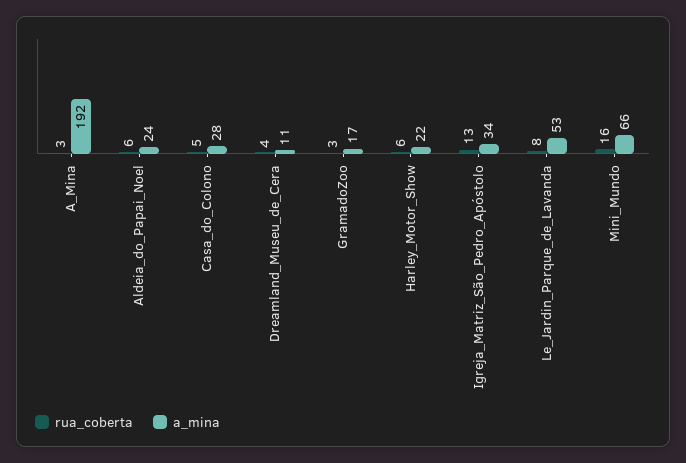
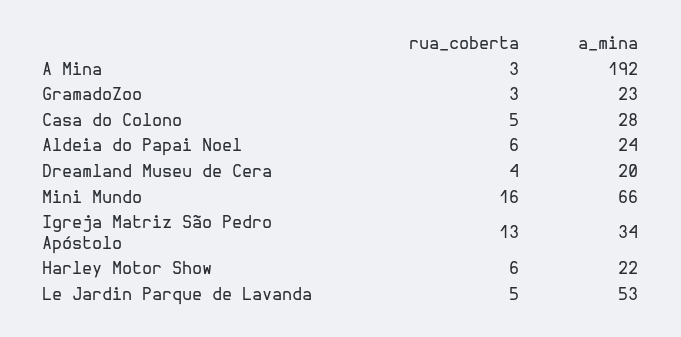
  {
    "rua_coberta": {
      "A_Mina": 3,
      "Aldeia_do_Papai_Noel": 6,
      "Casa_do_Colono": 5,
      "Dreamland_Museu_de_Cera": 4,
      "GramadoZoo": 3,
      "Harley_Motor_Show": 6,
      "Igreja_Matriz_São_Pedro_Apóstolo": 13,
-     "Le_Jardin_Parque_de_Lavanda": 8,
+     "Le_Jardin_Parque_de_Lavanda": 5,
      "Mini_Mundo": 16
    },
    "a_mina": {
      "A_Mina": 192,
      "Aldeia_do_Papai_Noel": 24,
      "Casa_do_Colono": 28,
-     "Dreamland_Museu_de_Cera": 11,
+     "Dreamland_Museu_de_Cera": 20,
-     "GramadoZoo": 17,
+     "GramadoZoo": 23,
      "Harley_Motor_Show": 22,
      "Igreja_Matriz_São_Pedro_Apóstolo": 34,
      "Le_Jardin_Parque_de_Lavanda": 53,
      "Mini_Mundo": 66
    }
  }

